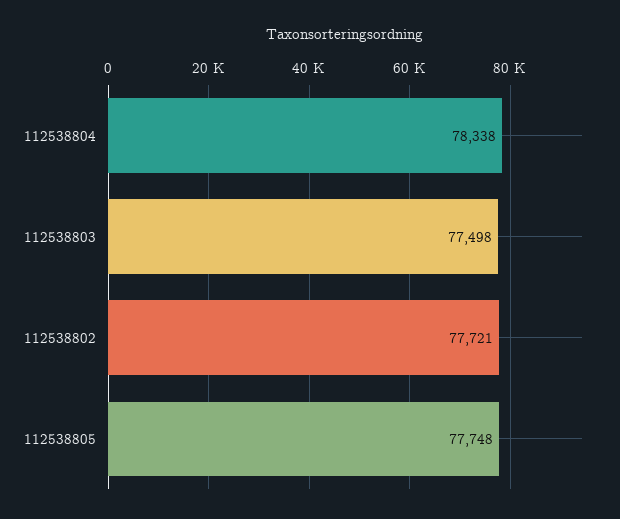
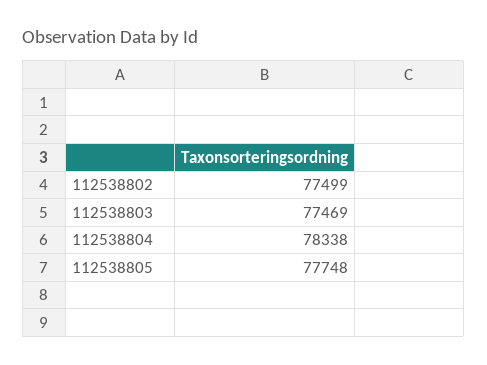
  {
    "112538804": 78338,
-   "112538803": 77498,
+   "112538803": 77469,
-   "112538802": 77721,
+   "112538802": 77499,
    "112538805": 77748
  }

